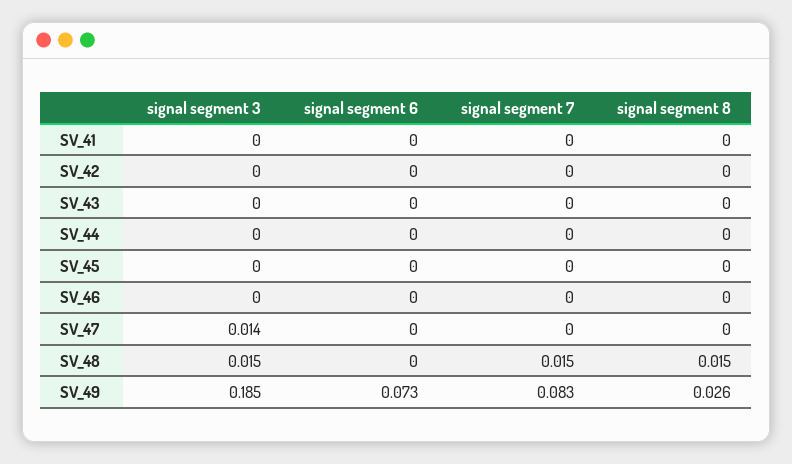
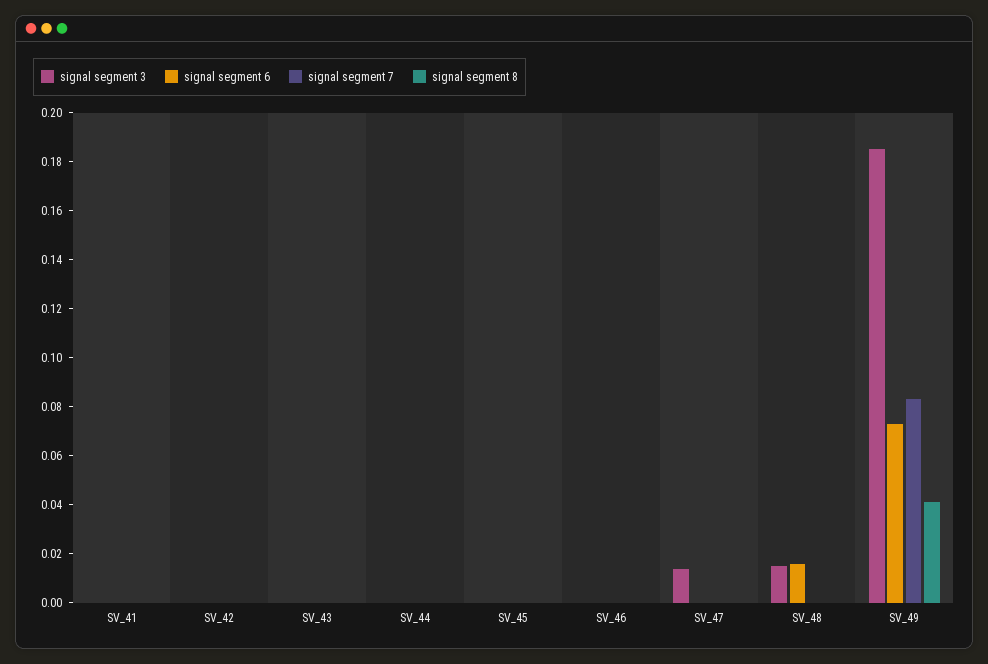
  {
    "signal segment 3": {
      "SV_41": 0,
      "SV_42": 0,
      "SV_43": 0,
      "SV_44": 0,
      "SV_45": 0,
      "SV_46": 0,
      "SV_47": 0.014,
      "SV_48": 0.015,
      "SV_49": 0.185
    },
    "signal segment 6": {
      "SV_41": 0,
      "SV_42": 0,
      "SV_43": 0,
      "SV_44": 0,
      "SV_45": 0,
      "SV_46": 0,
      "SV_47": 0,
-     "SV_48": 0,
+     "SV_48": 0.015,
      "SV_49": 0.073
    },
    "signal segment 7": {
      "SV_41": 0,
      "SV_42": 0,
      "SV_43": 0,
      "SV_44": 0,
      "SV_45": 0,
      "SV_46": 0,
      "SV_47": 0,
-     "SV_48": 0.015,
+     "SV_48": 0,
      "SV_49": 0.083
    },
    "signal segment 8": {
      "SV_41": 0,
      "SV_42": 0,
      "SV_43": 0,
      "SV_44": 0,
      "SV_45": 0,
      "SV_46": 0,
      "SV_47": 0,
-     "SV_48": 0.015,
+     "SV_48": 0,
-     "SV_49": 0.026
+     "SV_49": 0.04
    }
  }

